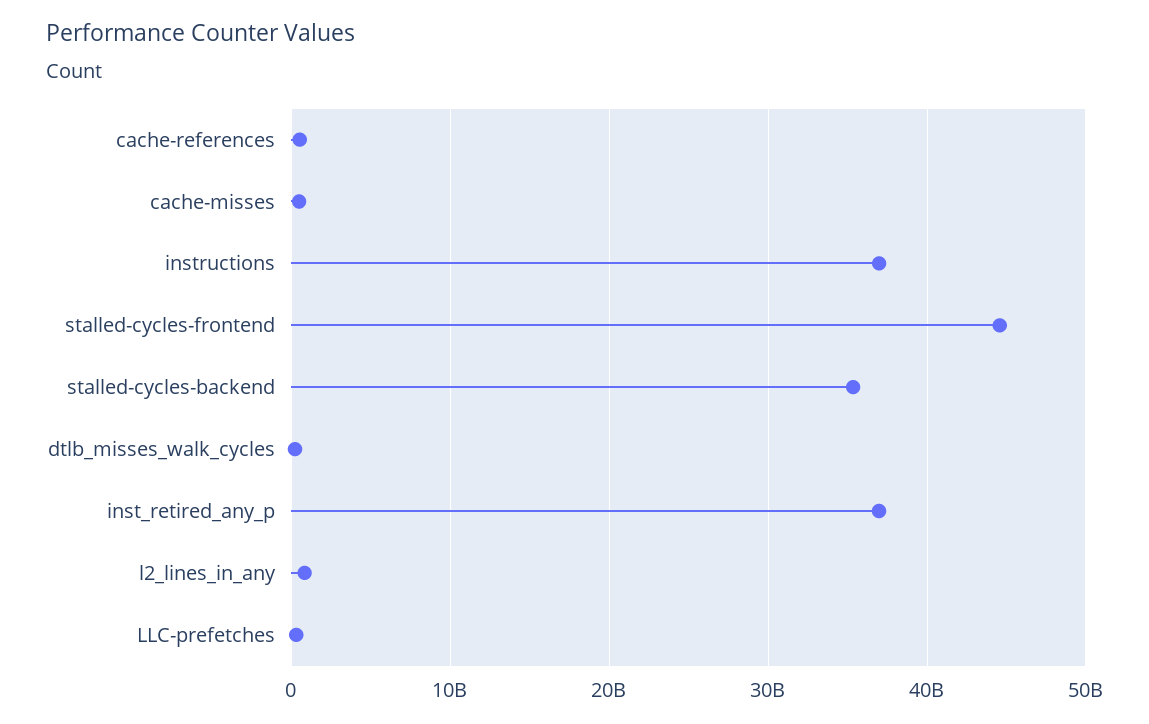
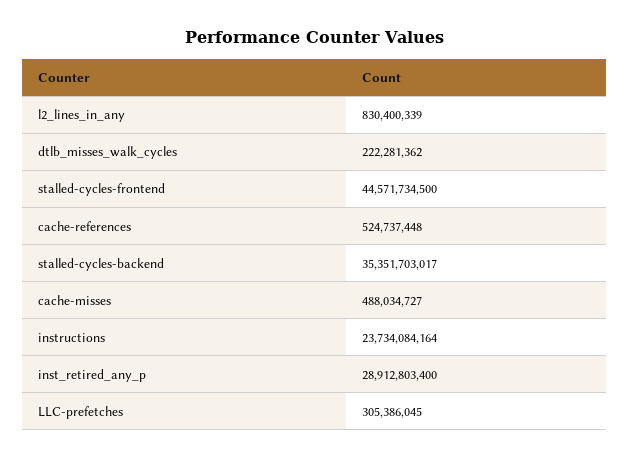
  {
    "cache-references": 524737448,
    "cache-misses": 488034727,
-   "instructions": 37000000000,
+   "instructions": 23734084164,
    "stalled-cycles-frontend": 44571734500,
    "stalled-cycles-backend": 35351703017,
    "dtlb_misses_walk_cycles": 222281362,
-   "inst_retired_any_p": 37000000000,
+   "inst_retired_any_p": 28912803400,
    "l2_lines_in_any": 830400339,
    "LLC-prefetches": 305386045
  }

